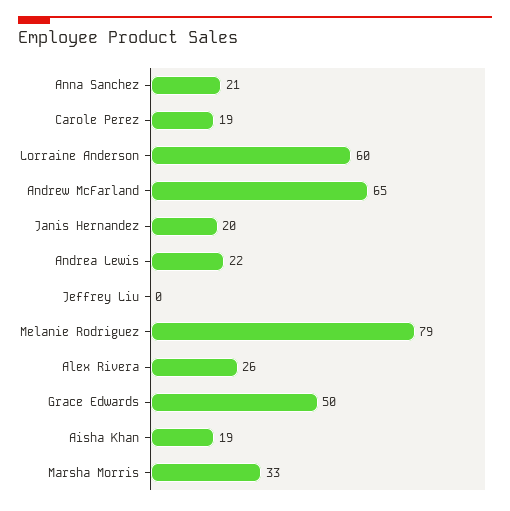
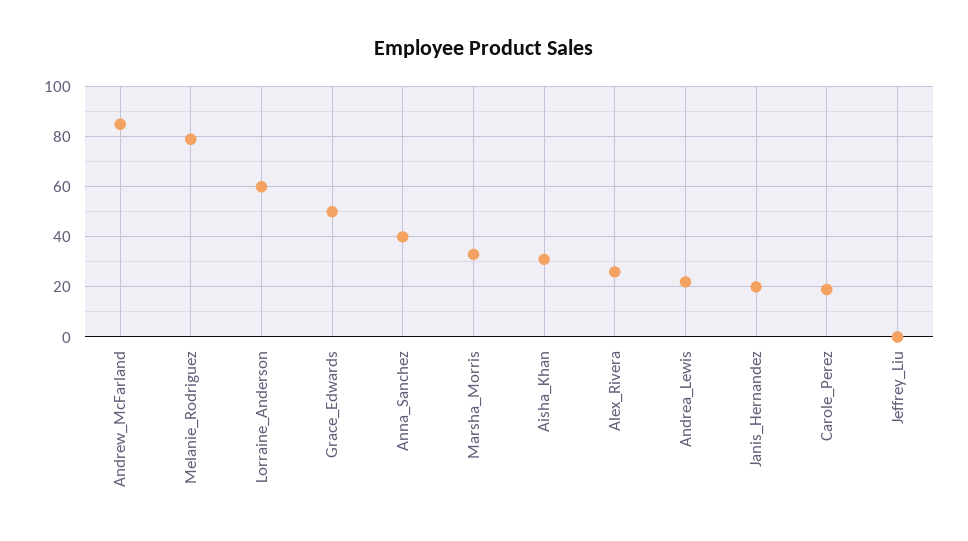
  {
-   "Anna Sanchez": 21,
+   "Anna Sanchez": 40,
    "Carole Perez": 19,
    "Lorraine Anderson": 60,
-   "Andrew McFarland": 65,
+   "Andrew McFarland": 85,
    "Janis Hernandez": 20,
    "Andrea Lewis": 22,
    "Jeffrey Liu": 0,
    "Melanie Rodriguez": 79,
    "Alex Rivera": 26,
    "Grace Edwards": 50,
-   "Aisha Khan": 19,
+   "Aisha Khan": 30,
    "Marsha Morris": 33
  }

